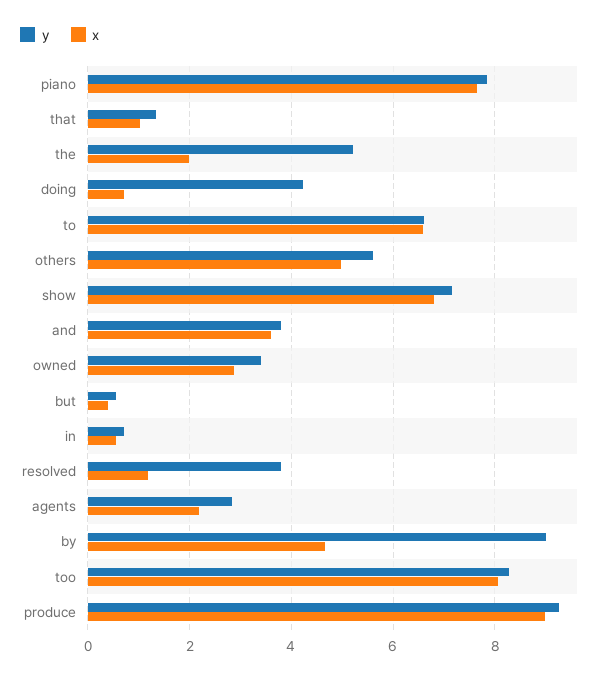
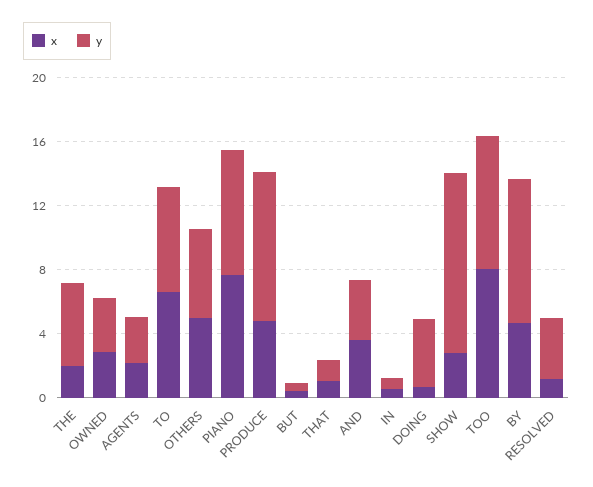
  {
    "y": {
      "piano": 7.8,
      "that": 1.4,
      "the": 5.2,
      "doing": 4.2,
      "to": 6.6,
      "others": 5.6,
-     "show": 7.2,
+     "show": 11,
      "and": 3.8,
      "owned": 3.4,
      "but": 0.6,
      "in": 0.8,
      "resolved": 3.8,
      "agents": 2.8,
      "by": 9,
      "too": 8.2,
      "produce": 9.2
    },
    "x": {
      "piano": 7.6,
      "that": 1,
      "the": 2,
      "doing": 0.8,
      "to": 6.6,
      "others": 5,
-     "show": 6.8,
+     "show": 3,
      "and": 3.6,
      "owned": 2.8,
      "but": 0.4,
      "in": 0.6,
      "resolved": 1.2,
      "agents": 2.2,
      "by": 4.6,
      "too": 8,
-     "produce": 9
+     "produce": 5
    }
  }

